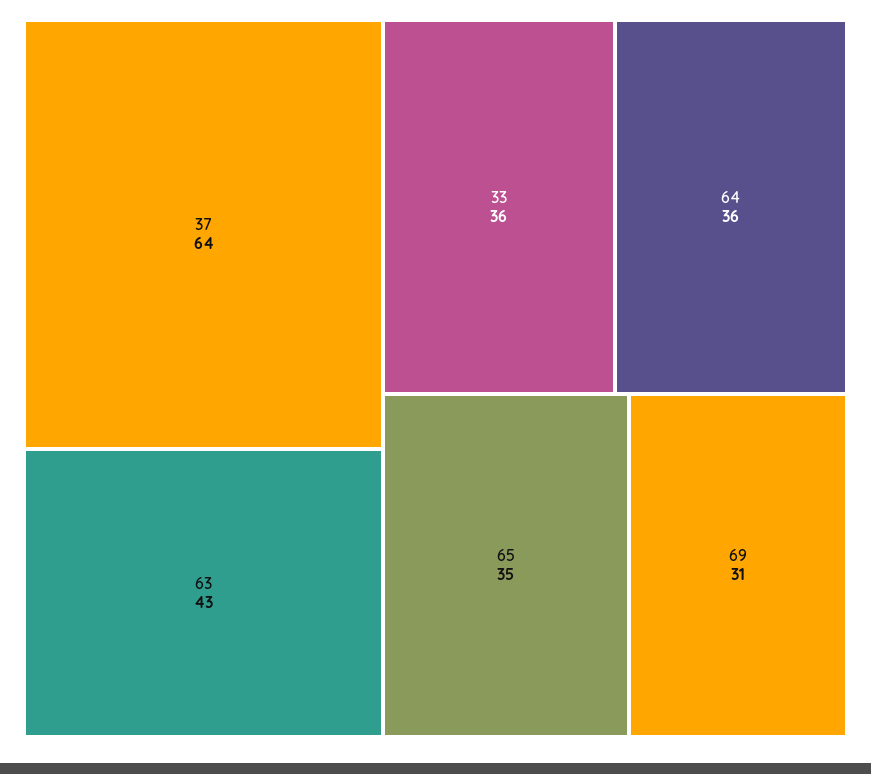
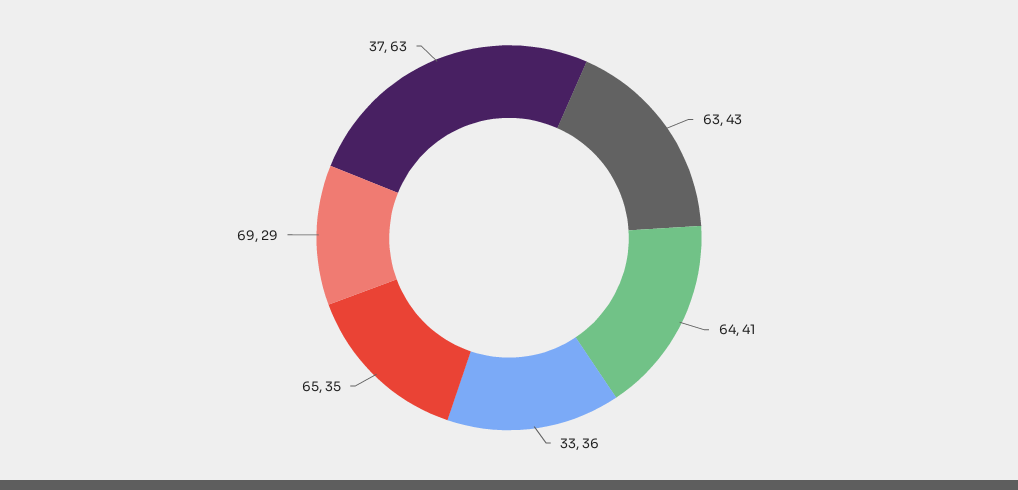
  {
-   "37": 64,
+   "37": 63,
    "63": 43,
    "33": 36,
-   "64": 36,
+   "64": 41,
    "65": 35,
-   "69": 31
+   "69": 29
  }

